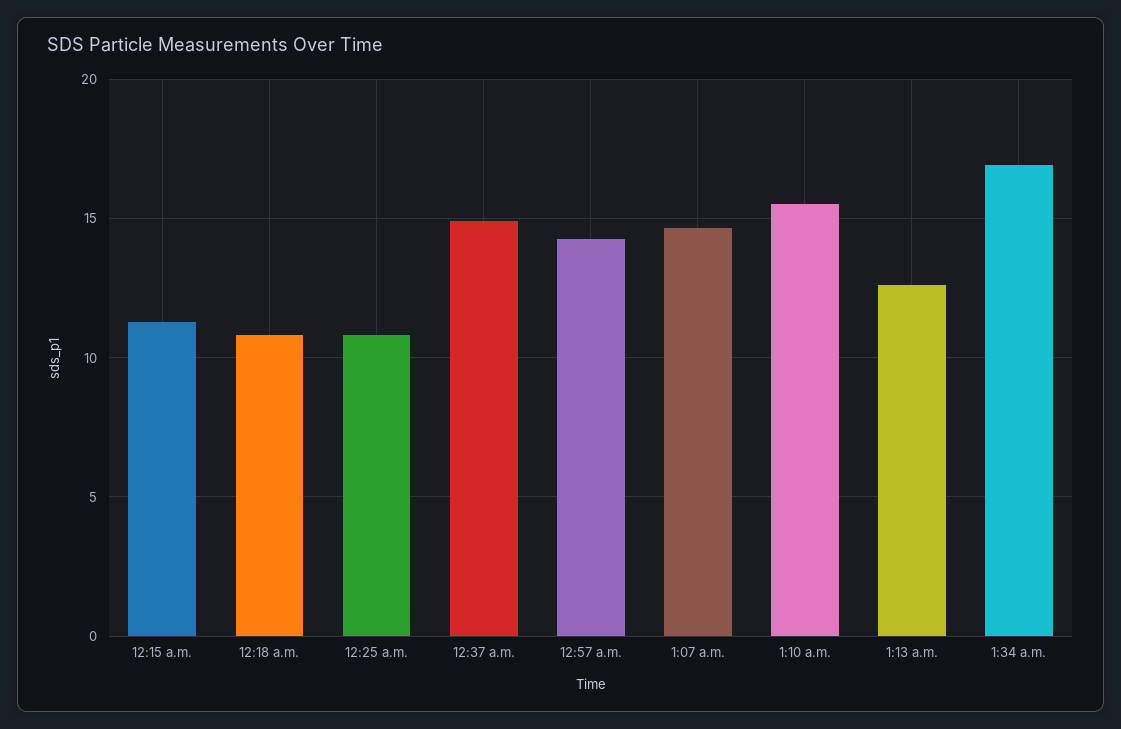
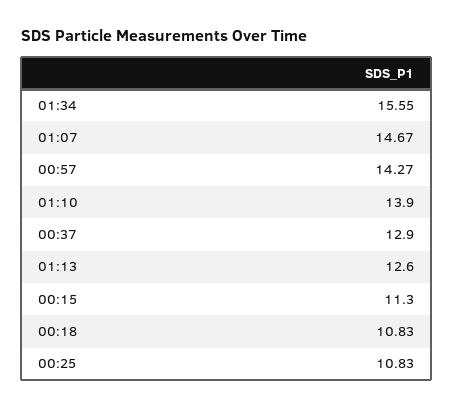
  {
    "12:15 a.m.": 11.3,
    "12:18 a.m.": 10.83,
    "12:25 a.m.": 10.83,
-   "12:37 a.m.": 15,
+   "12:37 a.m.": 12.9,
    "12:57 a.m.": 14.27,
    "1:07 a.m.": 14.67,
-   "1:10 a.m.": 15.5,
+   "1:10 a.m.": 13.9,
    "1:13 a.m.": 12.6,
-   "1:34 a.m.": 17
+   "1:34 a.m.": 15.55
  }

